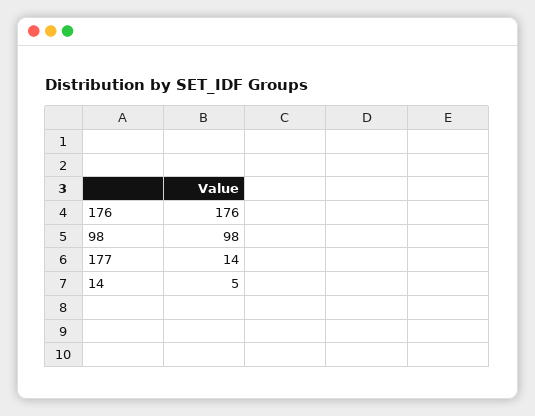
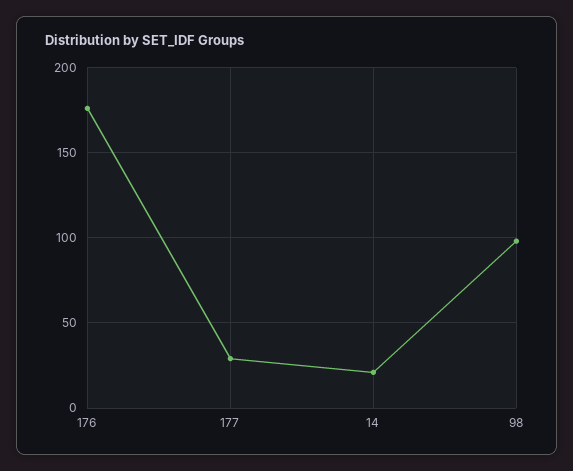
  {
    "176": 176,
    "98": 98,
-   "177": 14,
+   "177": 30,
-   "14": 5
+   "14": 20
  }

